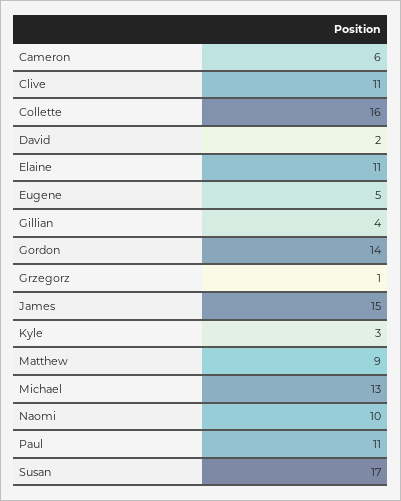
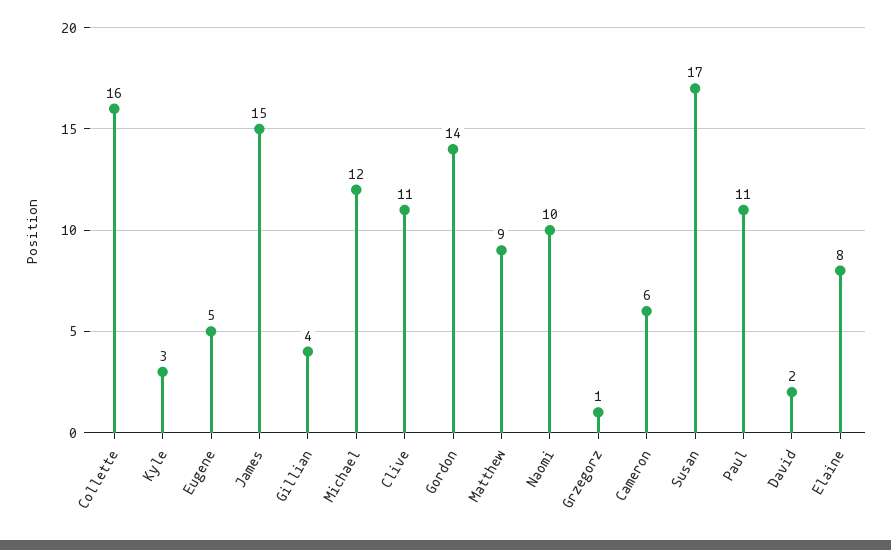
  {
    "Cameron": 6,
    "Clive": 11,
    "Collette": 16,
    "David": 2,
-   "Elaine": 11,
+   "Elaine": 8,
    "Eugene": 5,
    "Gillian": 4,
    "Gordon": 14,
    "Grzegorz": 1,
    "James": 15,
    "Kyle": 3,
    "Matthew": 9,
-   "Michael": 13,
+   "Michael": 12,
    "Naomi": 10,
    "Paul": 11,
    "Susan": 17
  }

